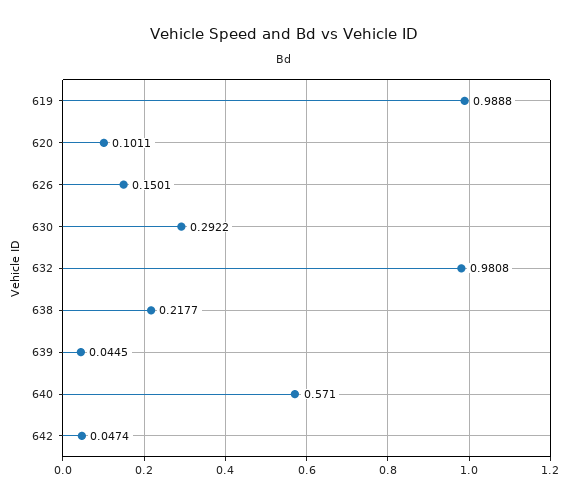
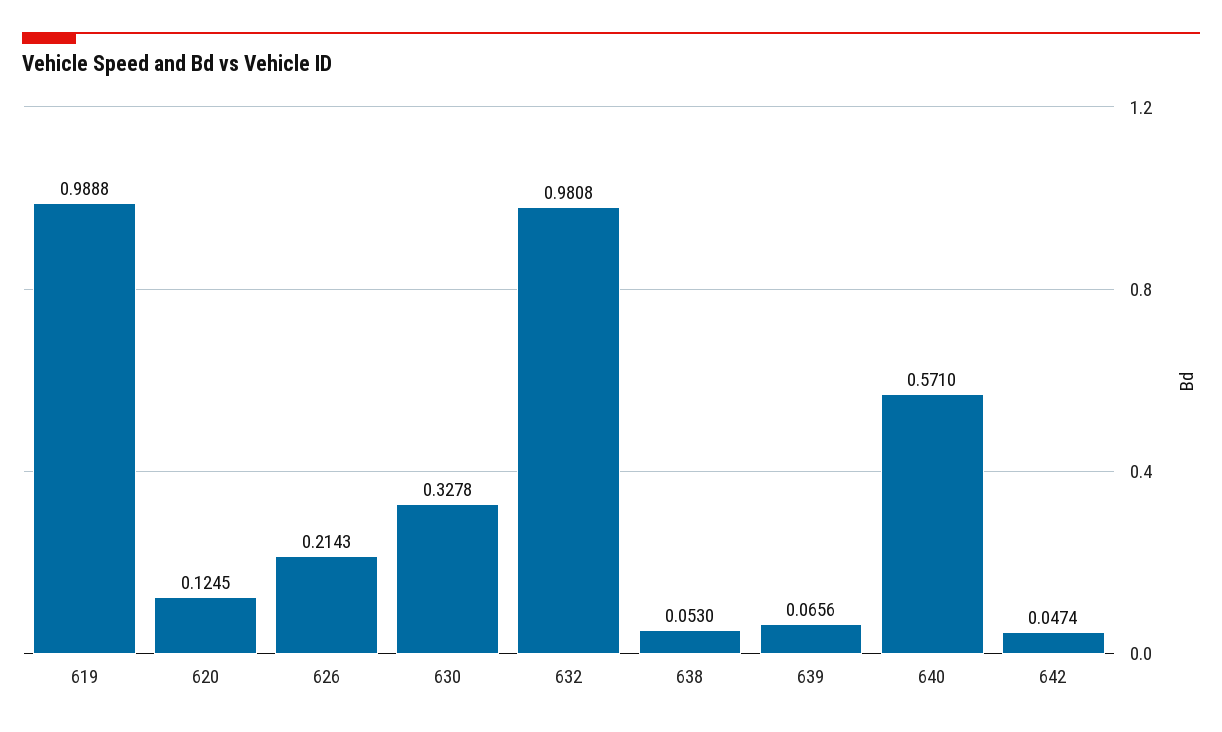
  {
    "619": 0.9888,
-   "620": 0.1011,
+   "620": 0.1245,
-   "626": 0.1501,
+   "626": 0.2143,
-   "630": 0.2922,
+   "630": 0.3278,
    "632": 0.9808,
-   "638": 0.2177,
+   "638": 0.053,
-   "639": 0.0445,
+   "639": 0.0656,
    "640": 0.571,
    "642": 0.0474
  }

